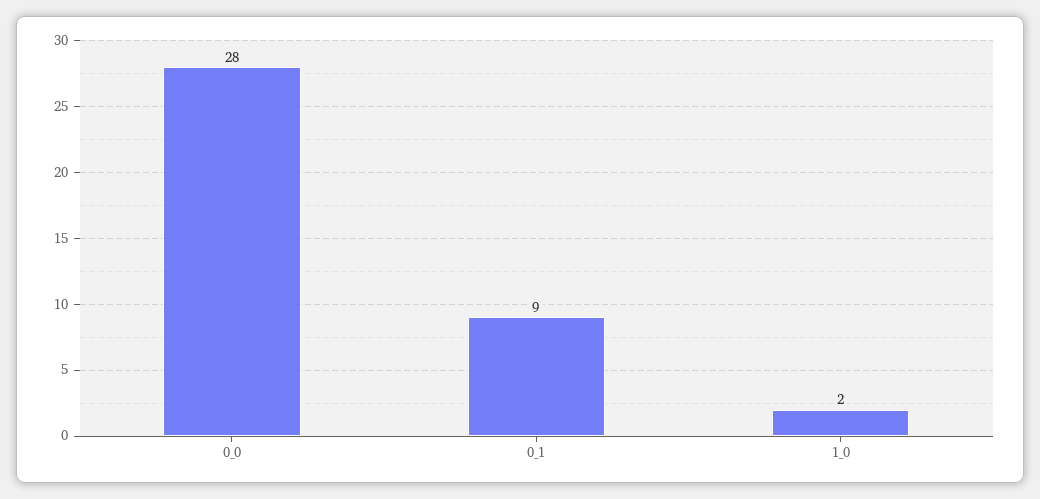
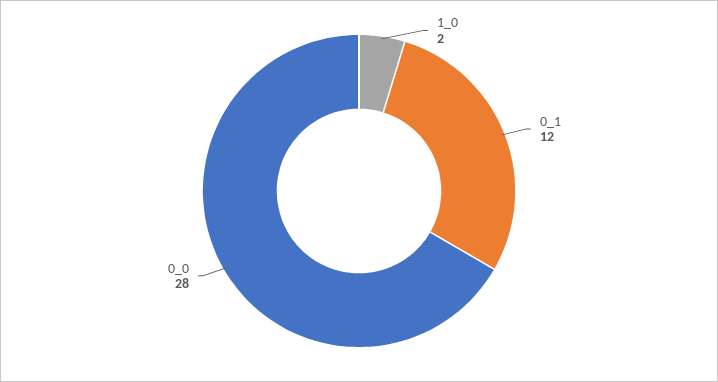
  {
    "0_0": 28,
-   "0_1": 9,
+   "0_1": 12,
    "1_0": 2
  }

